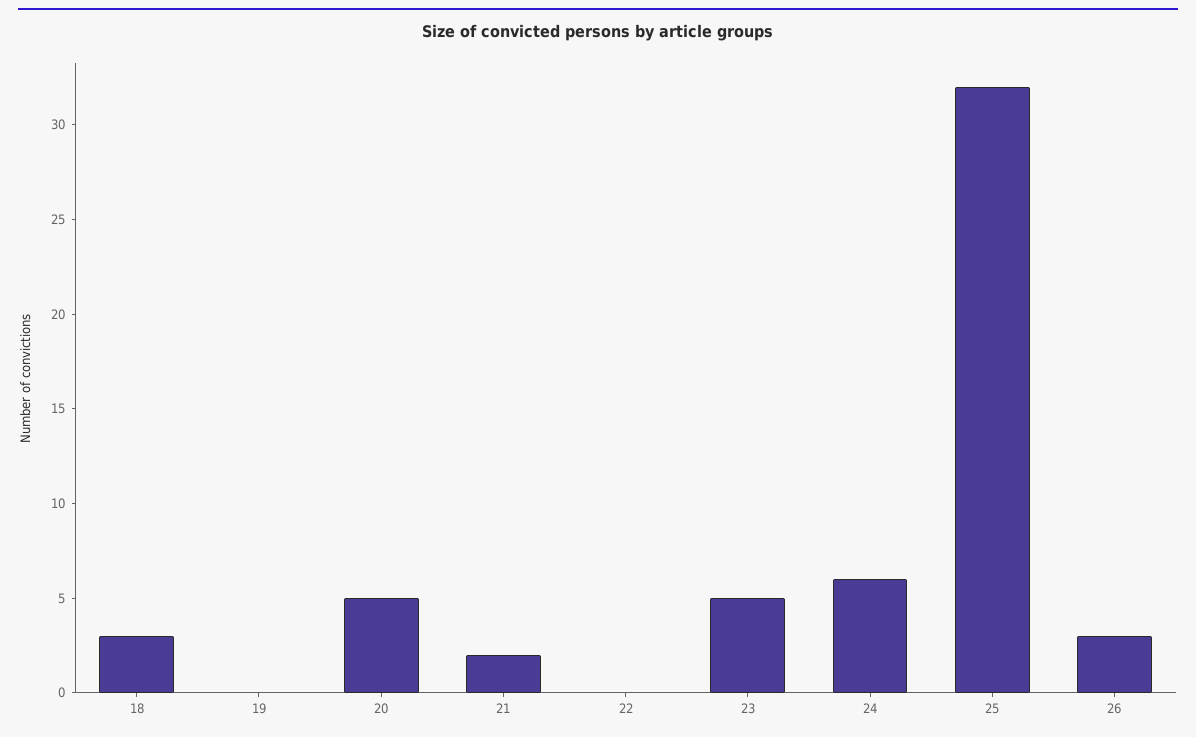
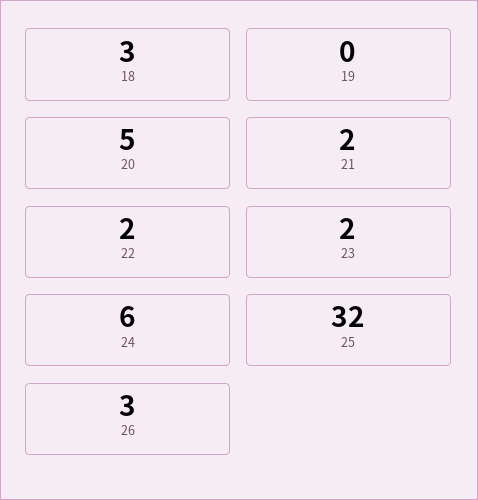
  {
    "18": 3,
    "19": 0,
    "20": 5,
    "21": 2,
-   "22": 0,
+   "22": 2,
-   "23": 5,
+   "23": 2,
    "24": 6,
    "25": 32,
    "26": 3
  }

